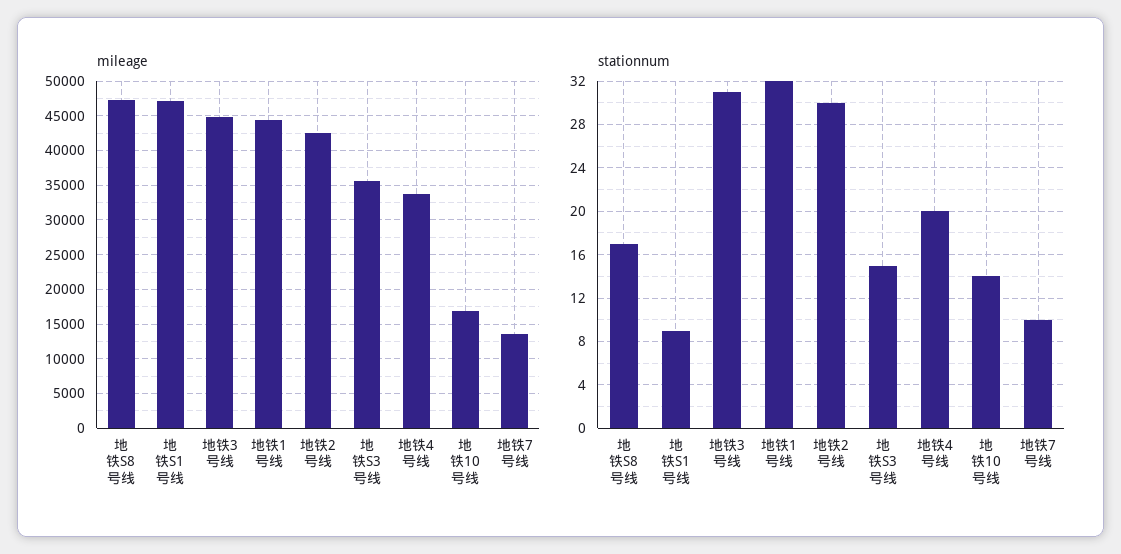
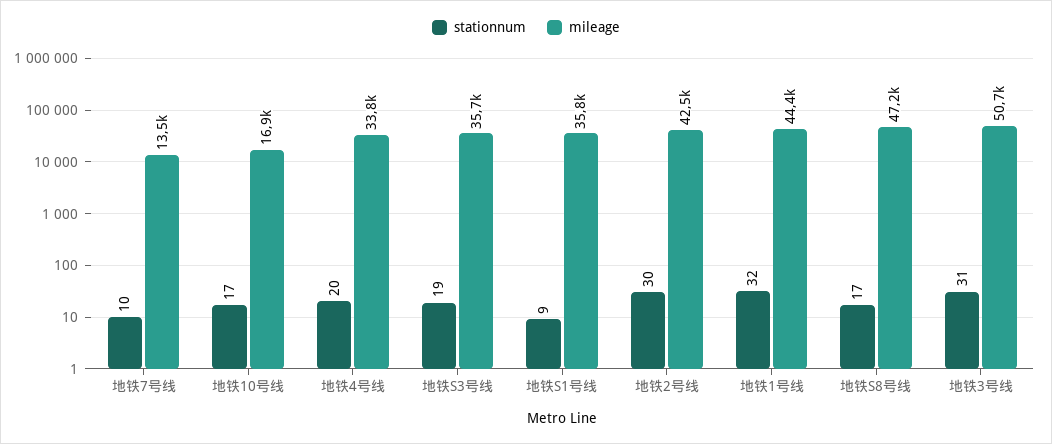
  {
    "mileage": {
      "地铁S8号线": 47200,
-     "地铁S1号线": 47000,
+     "地铁S1号线": 35800,
-     "地铁3号线": 45000,
+     "地铁3号线": 50700,
      "地铁1号线": 44400,
      "地铁2号线": 42500,
      "地铁S3号线": 35700,
      "地铁4号线": 33800,
      "地铁10号线": 16900,
      "地铁7号线": 13500
    },
    "stationnum": {
      "地铁S8号线": 17,
      "地铁S1号线": 9,
      "地铁3号线": 31,
      "地铁1号线": 32,
      "地铁2号线": 30,
-     "地铁S3号线": 15,
+     "地铁S3号线": 19,
      "地铁4号线": 20,
-     "地铁10号线": 14,
+     "地铁10号线": 17,
      "地铁7号线": 10
    }
  }

